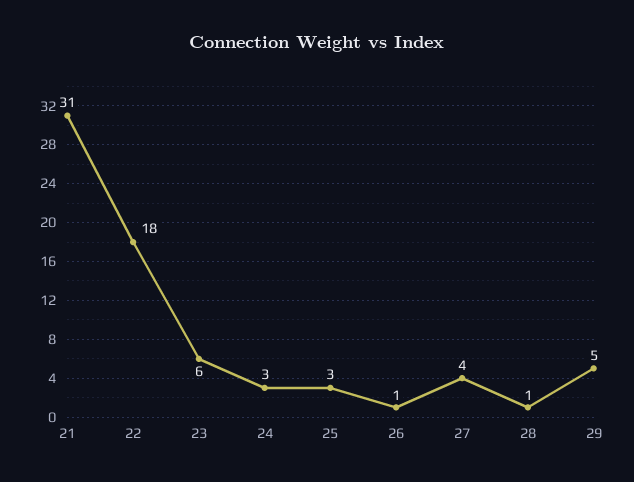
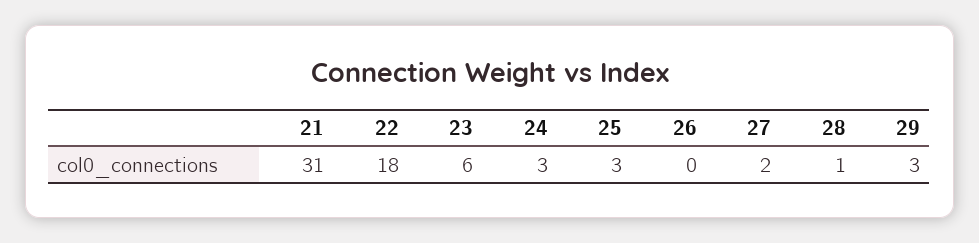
  {
    "21": 31,
    "22": 18,
    "23": 6,
    "24": 3,
    "25": 3,
-   "26": 1,
+   "26": 0,
-   "27": 4,
+   "27": 2,
    "28": 1,
-   "29": 5
+   "29": 3
  }

